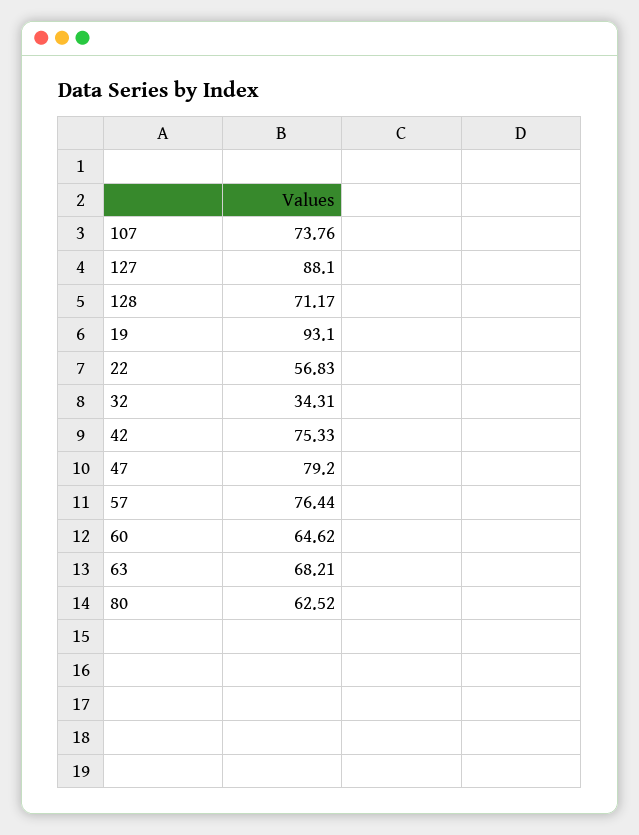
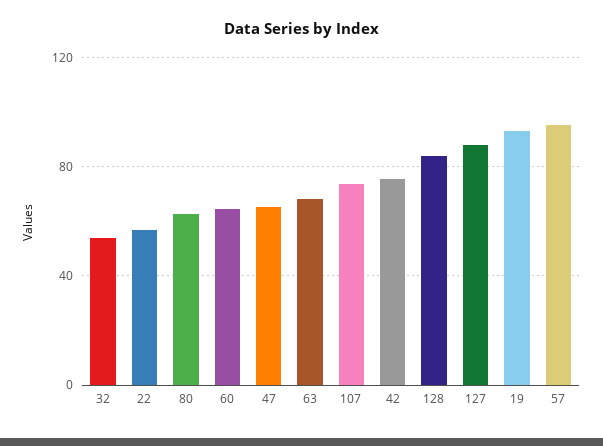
  {
    "107": 73.76,
    "127": 88.1,
-   "128": 71.17,
+   "128": 85,
    "19": 93.1,
    "22": 56.83,
-   "32": 34.31,
+   "32": 55,
    "42": 75.33,
-   "47": 79.2,
+   "47": 65,
-   "57": 76.44,
+   "57": 95,
    "60": 64.62,
    "63": 68.21,
    "80": 62.52
  }

